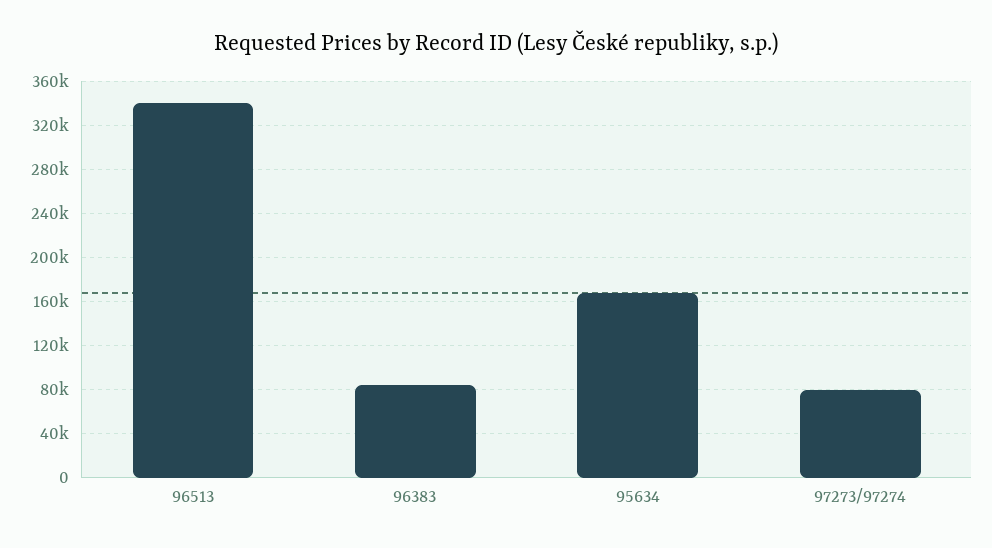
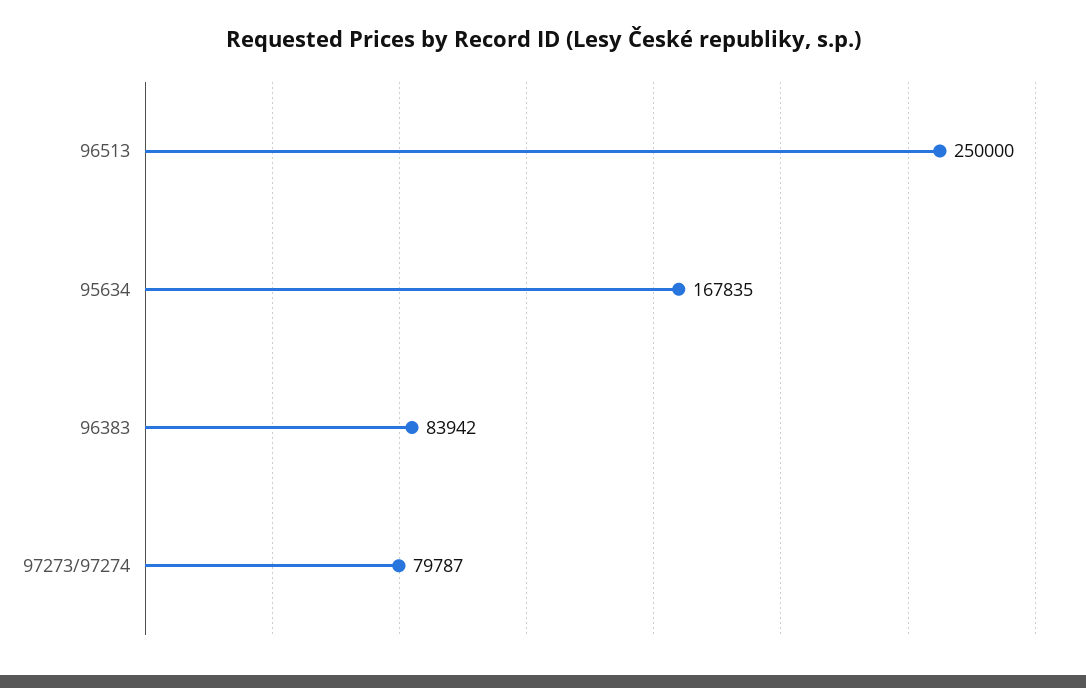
  {
-   "96513": 340000,
+   "96513": 250000,
    "96383": 83942,
    "95634": 167835,
    "97273/97274": 79787
  }

